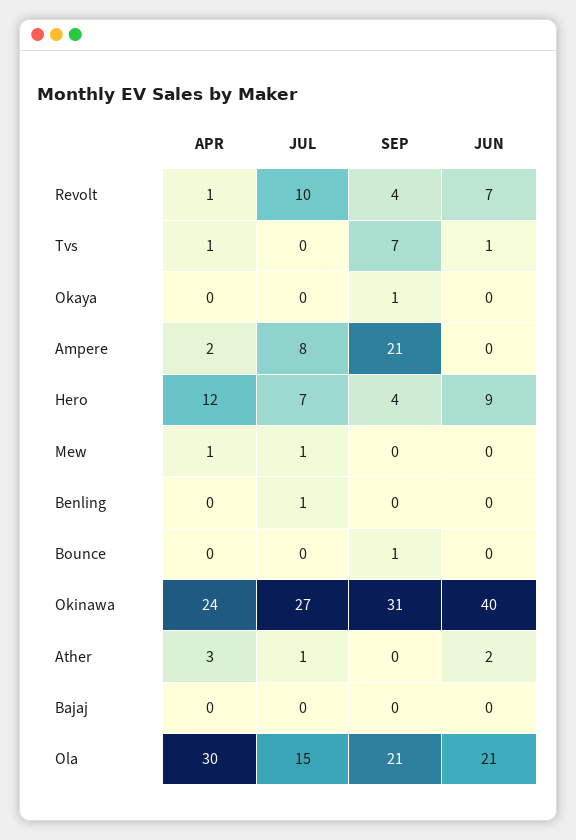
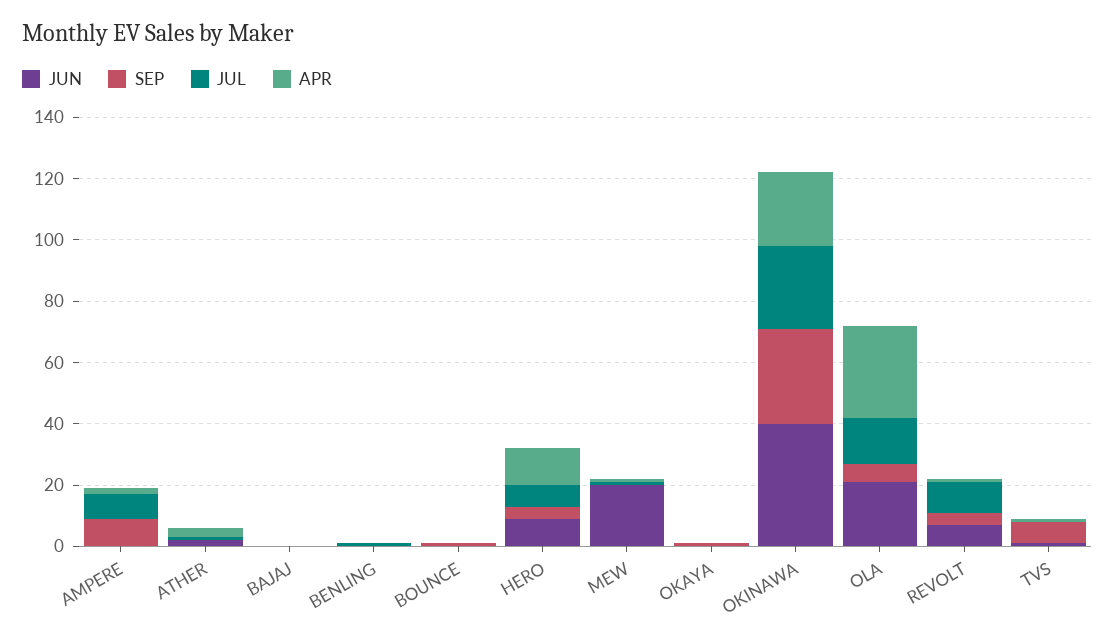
  {
    "APR": {
      "Revolt": 1,
      "Tvs": 1,
      "Okaya": 0,
      "Ampere": 2,
      "Hero": 12,
      "Mew": 1,
      "Benling": 0,
      "Bounce": 0,
      "Okinawa": 24,
      "Ather": 3,
      "Bajaj": 0,
      "Ola": 30
    },
    "JUL": {
      "Revolt": 10,
      "Tvs": 0,
      "Okaya": 0,
      "Ampere": 8,
      "Hero": 7,
      "Mew": 1,
      "Benling": 1,
      "Bounce": 0,
      "Okinawa": 27,
      "Ather": 1,
      "Bajaj": 0,
      "Ola": 15
    },
    "SEP": {
      "Revolt": 4,
      "Tvs": 7,
      "Okaya": 1,
-     "Ampere": 21,
+     "Ampere": 10,
      "Hero": 4,
      "Mew": 0,
      "Benling": 0,
      "Bounce": 1,
      "Okinawa": 31,
      "Ather": 0,
      "Bajaj": 0,
-     "Ola": 21
+     "Ola": 5
    },
    "JUN": {
      "Revolt": 7,
      "Tvs": 1,
      "Okaya": 0,
      "Ampere": 0,
      "Hero": 9,
-     "Mew": 0,
+     "Mew": 20,
      "Benling": 0,
      "Bounce": 0,
      "Okinawa": 40,
      "Ather": 2,
      "Bajaj": 0,
      "Ola": 21
    }
  }

